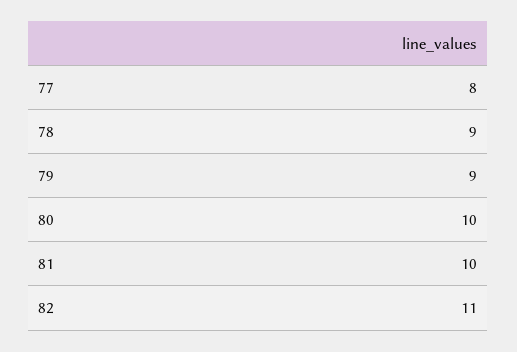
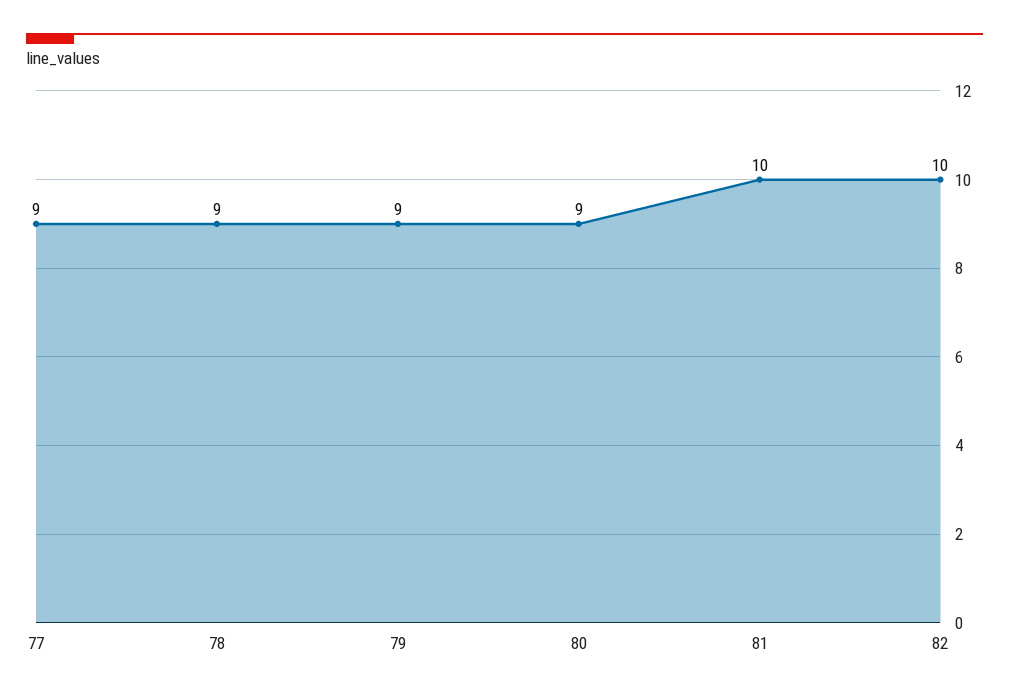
  {
-   "77": 8,
+   "77": 9,
    "78": 9,
    "79": 9,
-   "80": 10,
+   "80": 9,
    "81": 10,
-   "82": 11
+   "82": 10
  }

